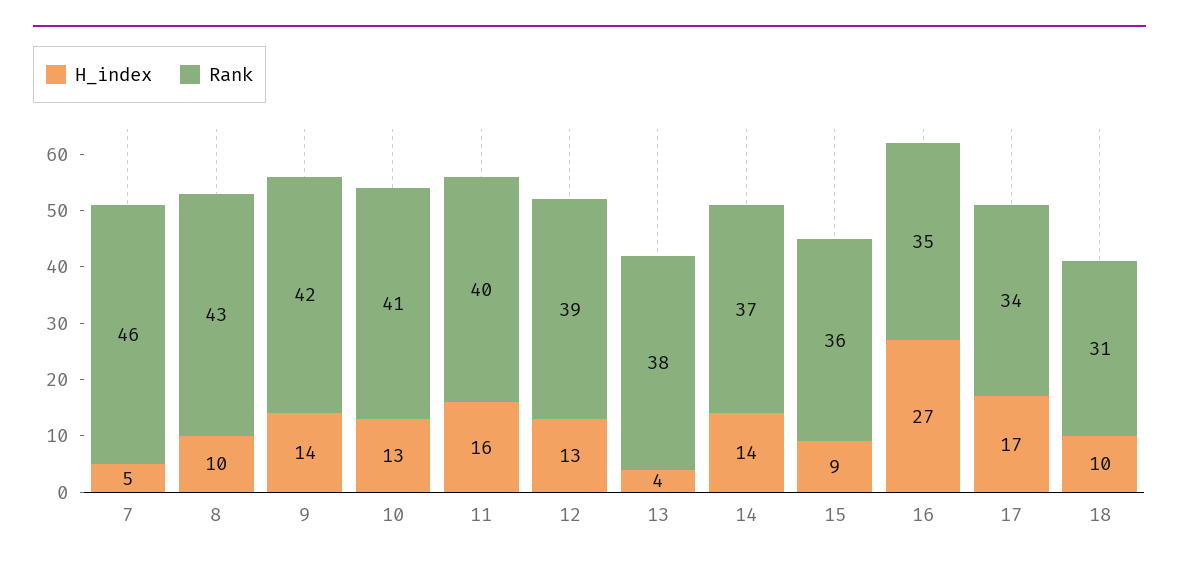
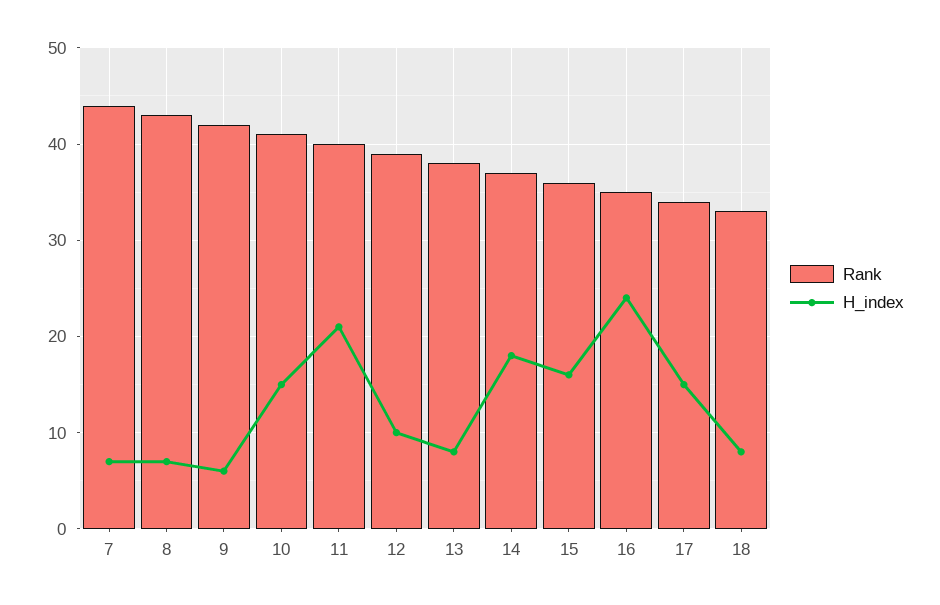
  {
    "H_index": {
-     "7": 5,
+     "7": 7,
-     "8": 10,
+     "8": 7,
-     "9": 14,
+     "9": 6,
-     "10": 13,
+     "10": 15,
-     "11": 16,
+     "11": 21,
-     "12": 13,
+     "12": 10,
-     "13": 4,
+     "13": 8,
-     "14": 14,
+     "14": 18,
-     "15": 9,
+     "15": 16,
-     "16": 27,
+     "16": 24,
-     "17": 17,
+     "17": 15,
-     "18": 10
+     "18": 8
    },
    "Rank": {
-     "7": 46,
+     "7": 44,
      "8": 43,
      "9": 42,
      "10": 41,
      "11": 40,
      "12": 39,
      "13": 38,
      "14": 37,
      "15": 36,
      "16": 35,
      "17": 34,
-     "18": 31
+     "18": 33
    }
  }

